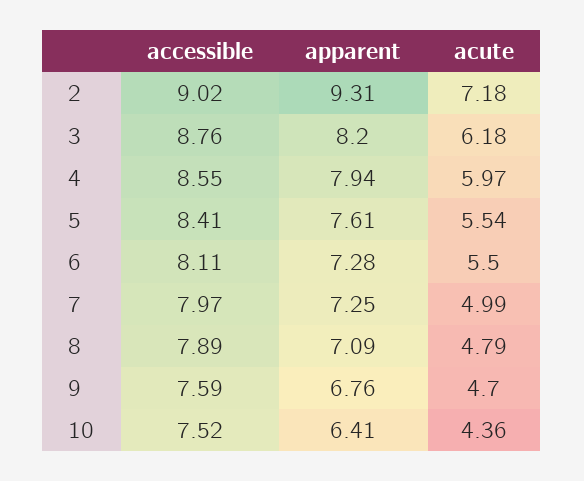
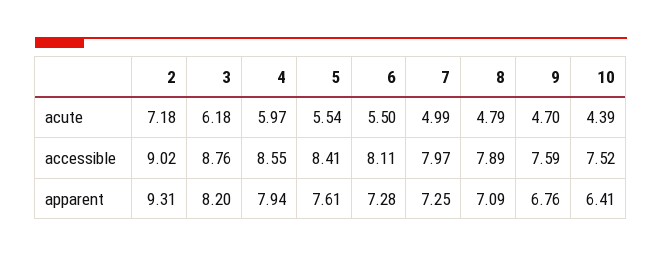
  {
    "accessible": {
      "2": 9.02,
      "3": 8.76,
      "4": 8.55,
      "5": 8.41,
      "6": 8.11,
      "7": 7.97,
      "8": 7.89,
      "9": 7.59,
      "10": 7.52
    },
    "apparent": {
      "2": 9.31,
      "3": 8.2,
      "4": 7.94,
      "5": 7.61,
      "6": 7.28,
      "7": 7.25,
      "8": 7.09,
      "9": 6.76,
      "10": 6.41
    },
    "acute": {
      "2": 7.18,
      "3": 6.18,
      "4": 5.97,
      "5": 5.54,
      "6": 5.5,
      "7": 4.99,
      "8": 4.79,
      "9": 4.7,
-     "10": 4.36
+     "10": 4.39
    }
  }

